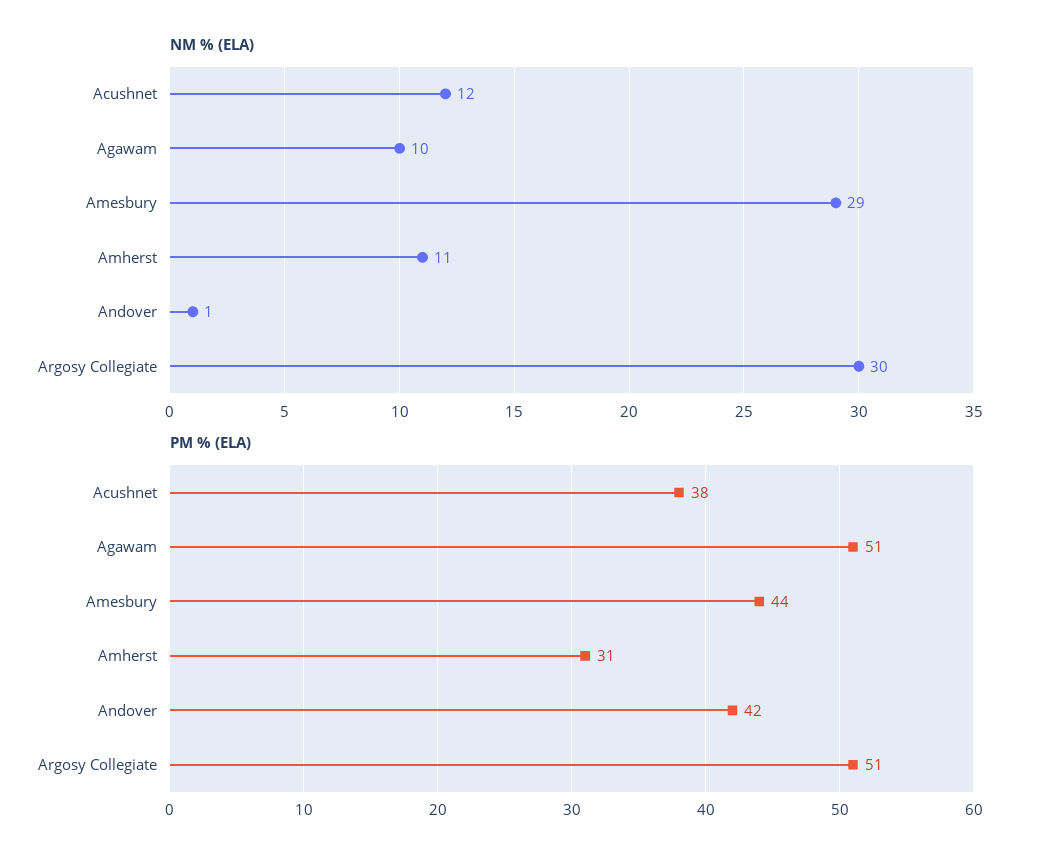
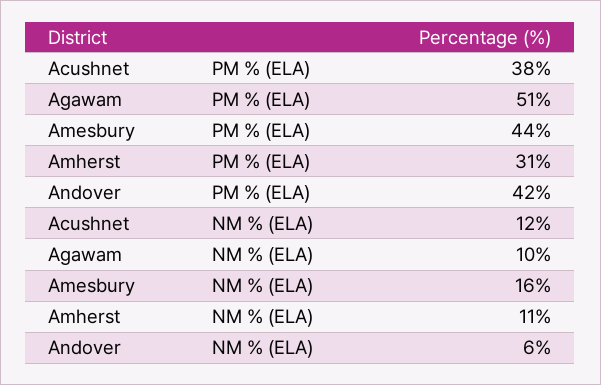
  {
    "NM % (ELA)": {
      "Acushnet": 12,
      "Agawam": 10,
-     "Amesbury": 29,
+     "Amesbury": 16,
      "Amherst": 11,
-     "Andover": 1,
+     "Andover": 6
-     "Argosy Collegiate": 30
    },
    "PM % (ELA)": {
      "Acushnet": 38,
      "Agawam": 51,
      "Amesbury": 44,
      "Amherst": 31,
-     "Andover": 42,
+     "Andover": 42
-     "Argosy Collegiate": 51
    }
  }

